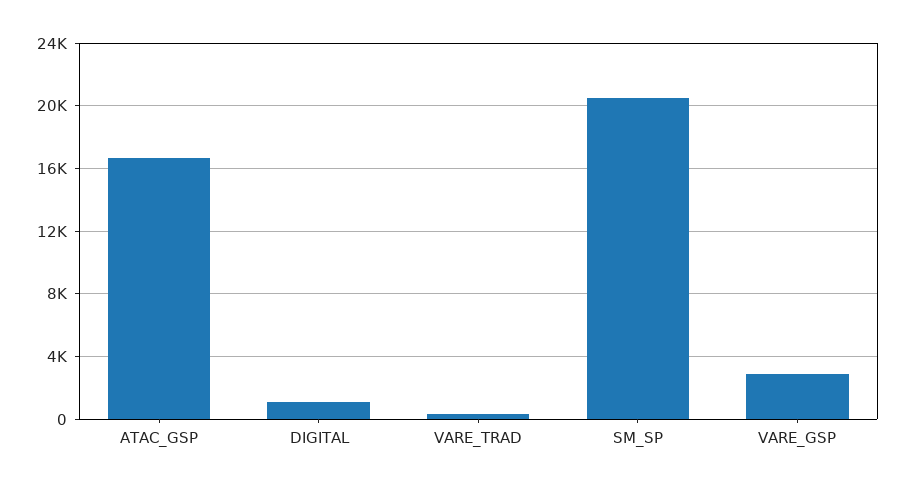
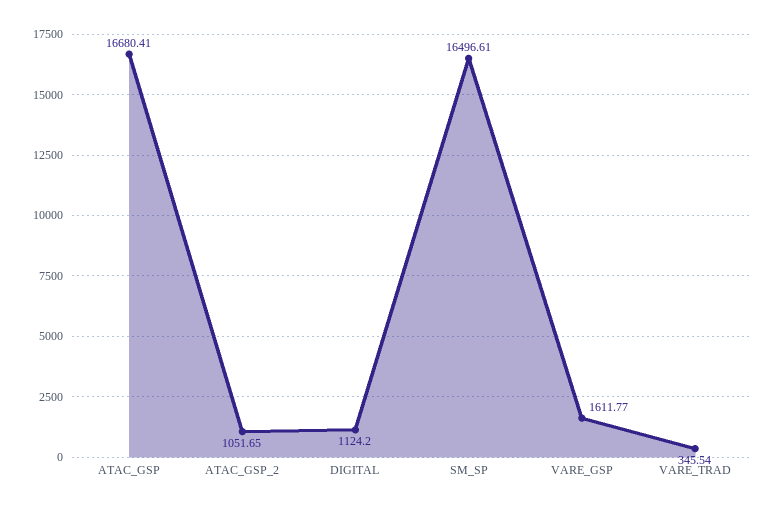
  {
    "ATAC_GSP": 16680.41,
    "DIGITAL": 1124.2,
    "VARE_TRAD": 345.54,
-   "SM_SP": 20500,
+   "SM_SP": 16496.61,
-   "VARE_GSP": 3000
+   "VARE_GSP": 1611.77,
+   "ATAC_GSP_2": 1051.65
  }

